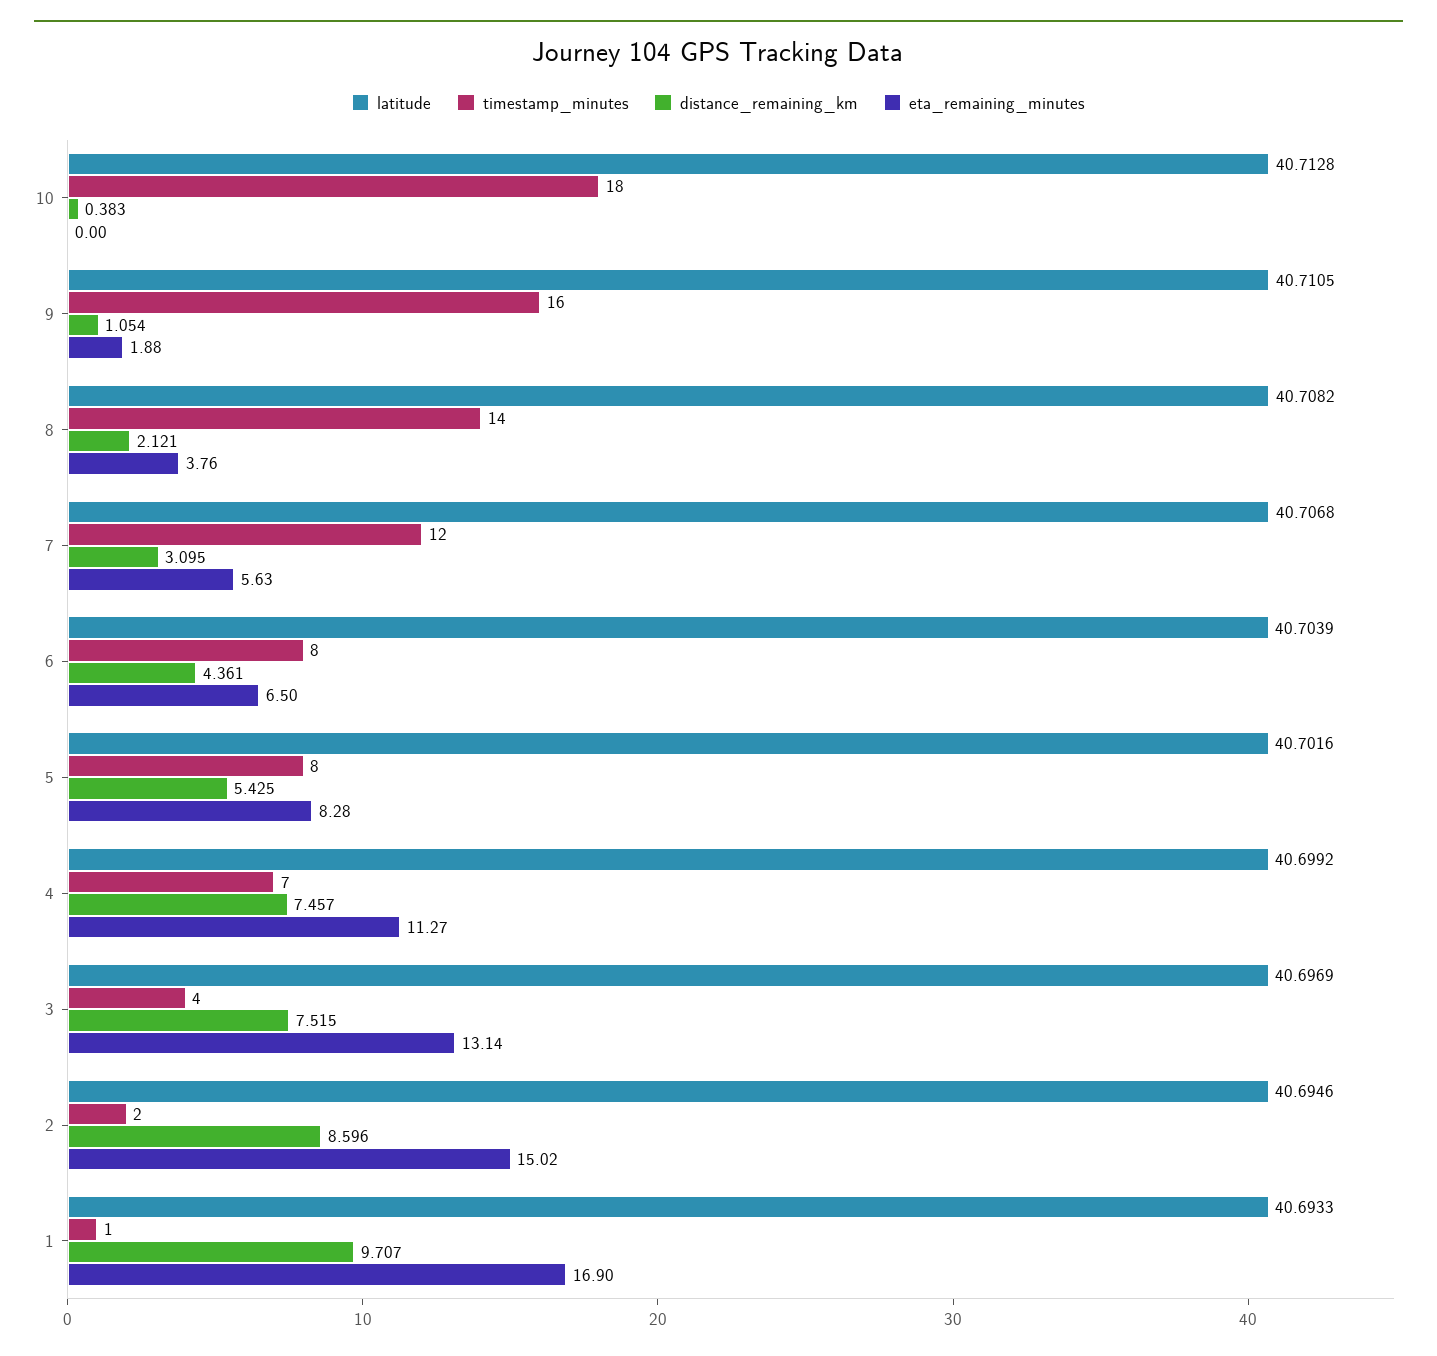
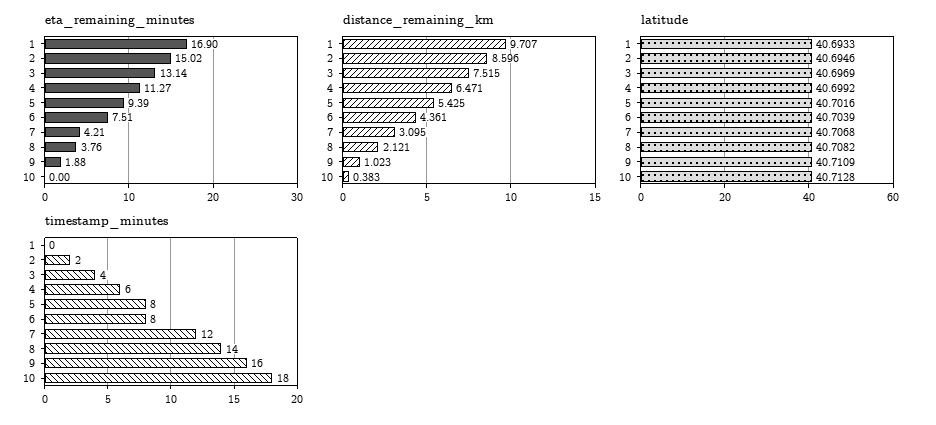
  {
    "latitude": {
      "10": 40.7128,
-     "9": 40.7105,
+     "9": 40.7109,
      "8": 40.7082,
      "7": 40.7068,
      "6": 40.7039,
      "5": 40.7016,
      "4": 40.6992,
      "3": 40.6969,
      "2": 40.6946,
      "1": 40.6933
    },
    "timestamp_minutes": {
      "10": 18,
      "9": 16,
      "8": 14,
      "7": 12,
      "6": 8,
      "5": 8,
-     "4": 7,
+     "4": 6,
      "3": 4,
      "2": 2,
-     "1": 1
+     "1": 0
    },
    "distance_remaining_km": {
      "10": 0.383,
-     "9": 1.054,
+     "9": 1.023,
      "8": 2.121,
      "7": 3.095,
      "6": 4.361,
      "5": 5.425,
-     "4": 7.457,
+     "4": 6.471,
      "3": 7.515,
      "2": 8.596,
      "1": 9.707
    },
    "eta_remaining_minutes": {
      "10": 0,
      "9": 1.88,
      "8": 3.76,
-     "7": 5.63,
+     "7": 4.21,
-     "6": 6.5,
+     "6": 7.51,
-     "5": 8.28,
+     "5": 9.39,
      "4": 11.27,
      "3": 13.14,
      "2": 15.02,
      "1": 16.9
    }
  }

